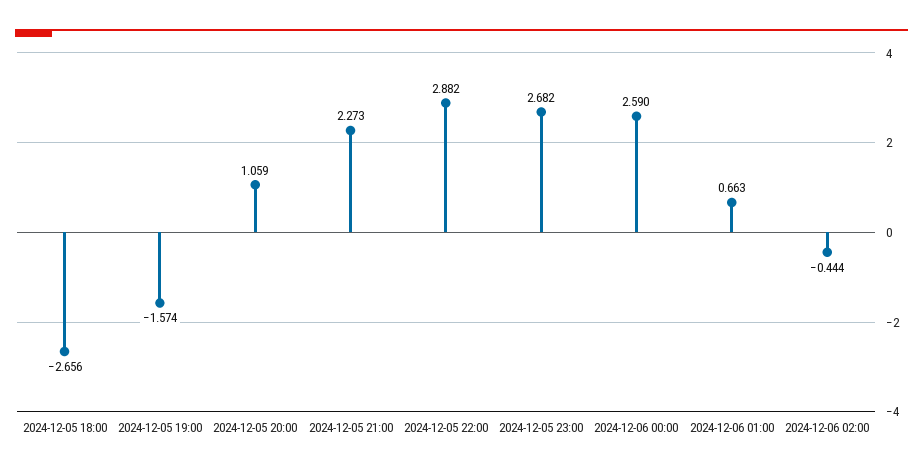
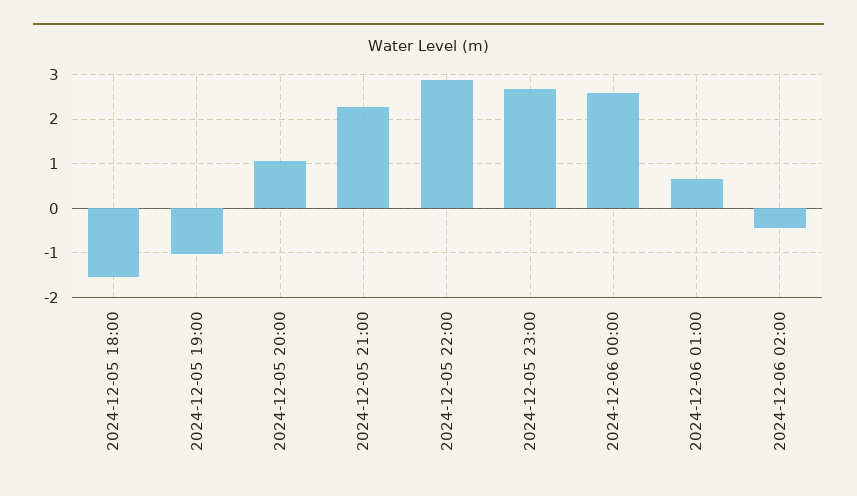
  {
-   "2024-12-05 18:00": -2.656,
+   "2024-12-05 18:00": -1.6,
-   "2024-12-05 19:00": -1.574,
+   "2024-12-05 19:00": -1,
    "2024-12-05 20:00": 1.059,
    "2024-12-05 21:00": 2.273,
    "2024-12-05 22:00": 2.882,
    "2024-12-05 23:00": 2.682,
    "2024-12-06 00:00": 2.59,
    "2024-12-06 01:00": 0.663,
    "2024-12-06 02:00": -0.444
  }

